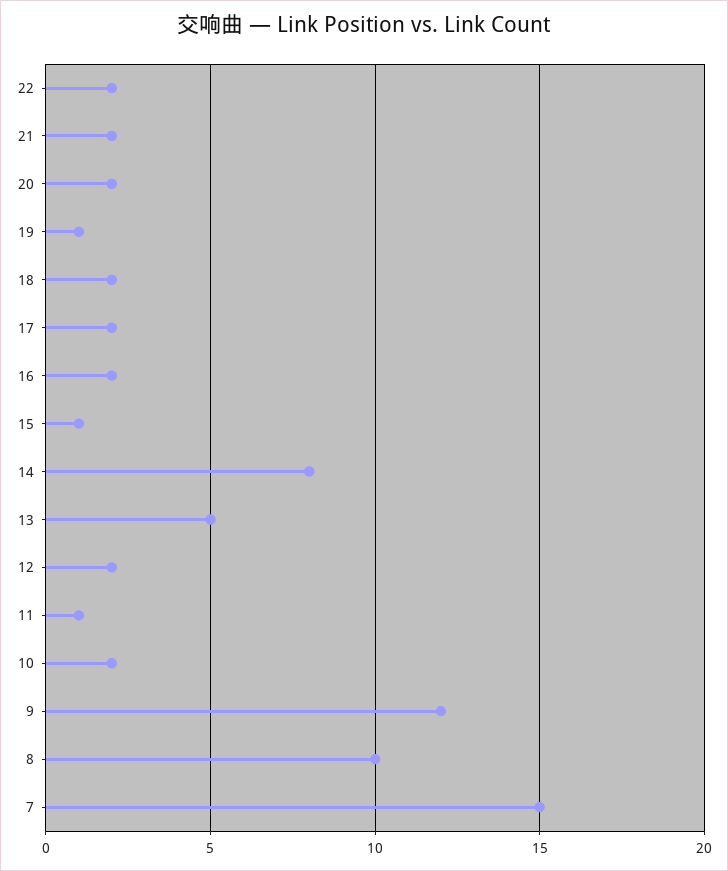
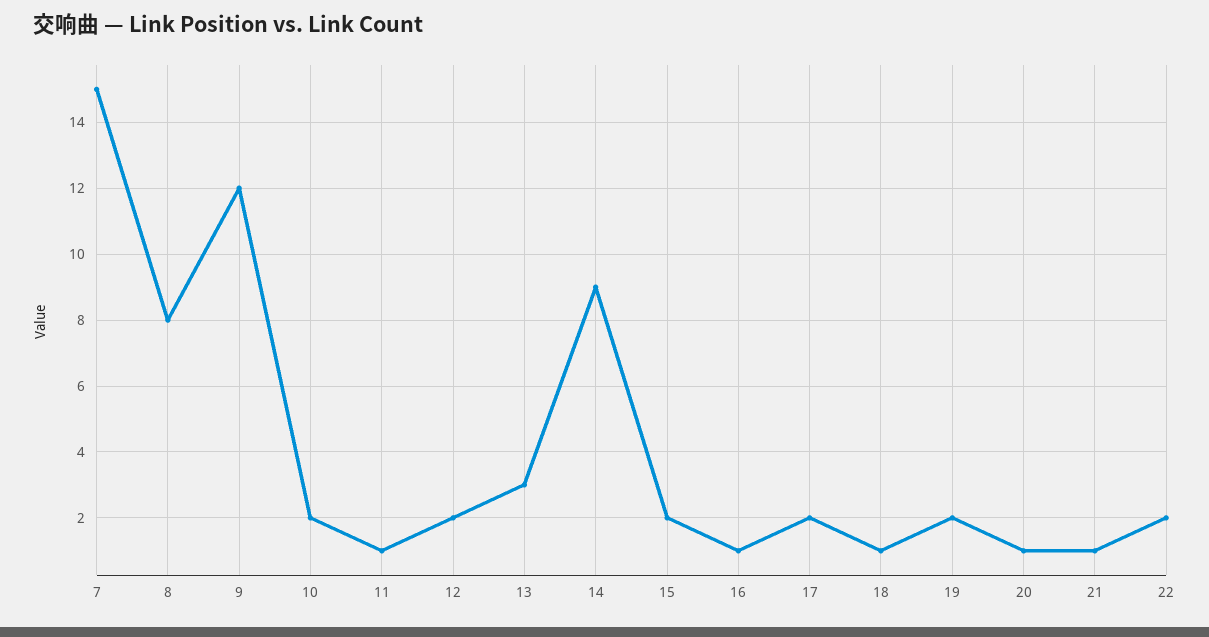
  {
    "22": 2,
-   "21": 2,
+   "21": 1,
-   "20": 2,
+   "20": 1,
-   "19": 1,
+   "19": 2,
-   "18": 2,
+   "18": 1,
    "17": 2,
-   "16": 2,
+   "16": 1,
-   "15": 1,
+   "15": 2,
-   "14": 8,
+   "14": 9,
-   "13": 5,
+   "13": 3,
    "12": 2,
    "11": 1,
    "10": 2,
    "9": 12,
-   "8": 10,
+   "8": 8,
    "7": 15
  }

